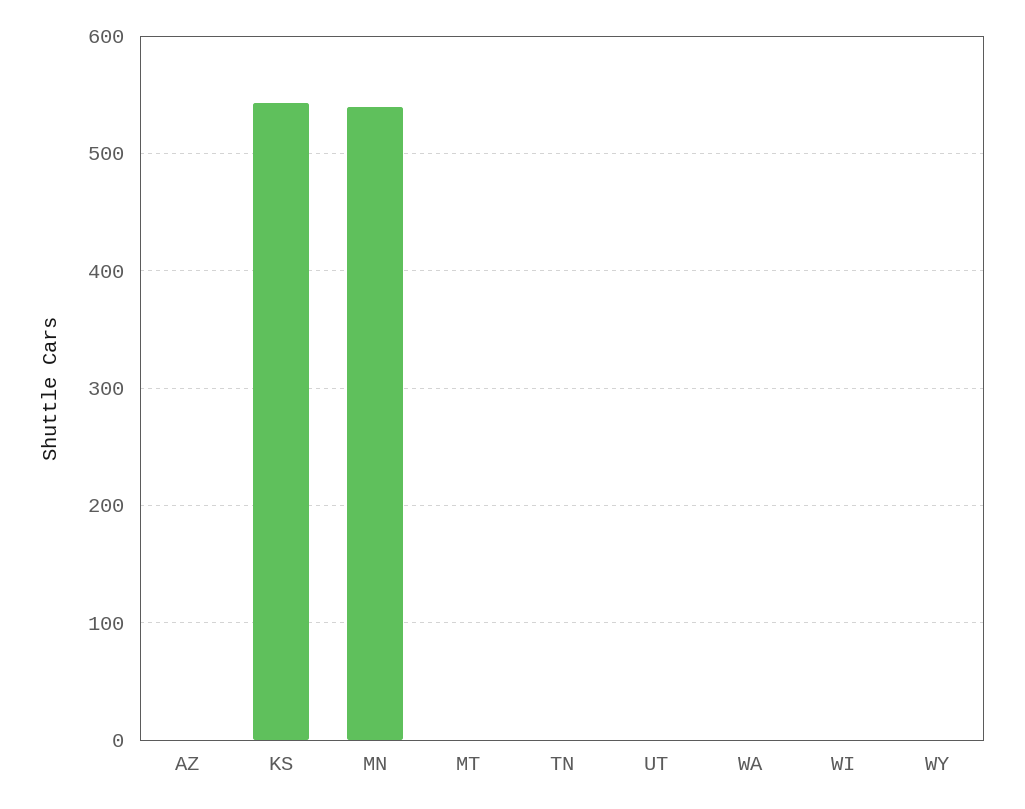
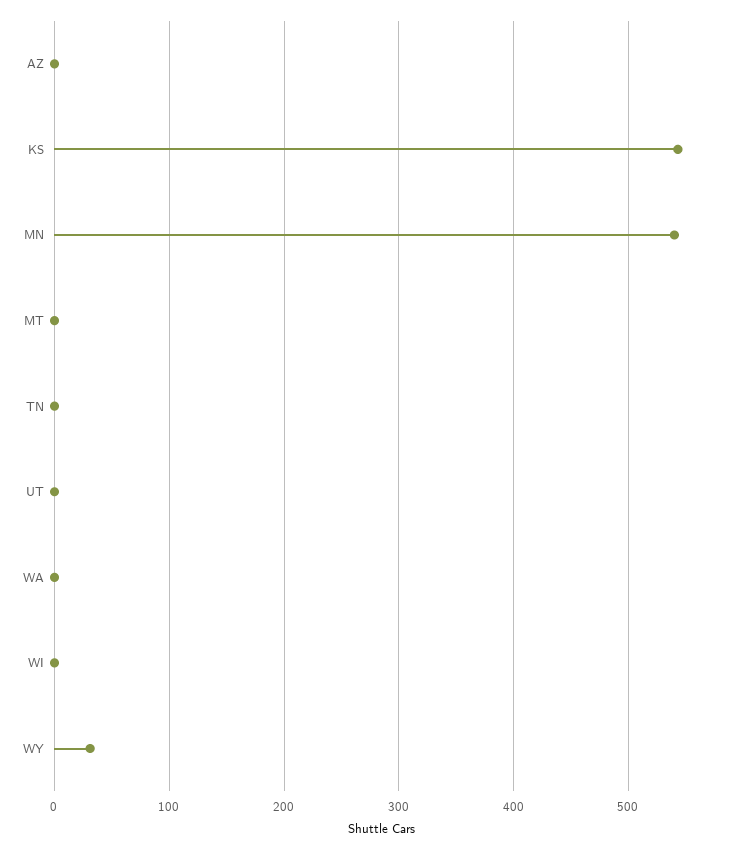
  {
    "AZ": 0,
    "KS": 540,
    "MN": 540,
    "MT": 0,
    "TN": 0,
    "UT": 0,
    "WA": 0,
    "WI": 0,
-   "WY": 0
+   "WY": 30
  }

